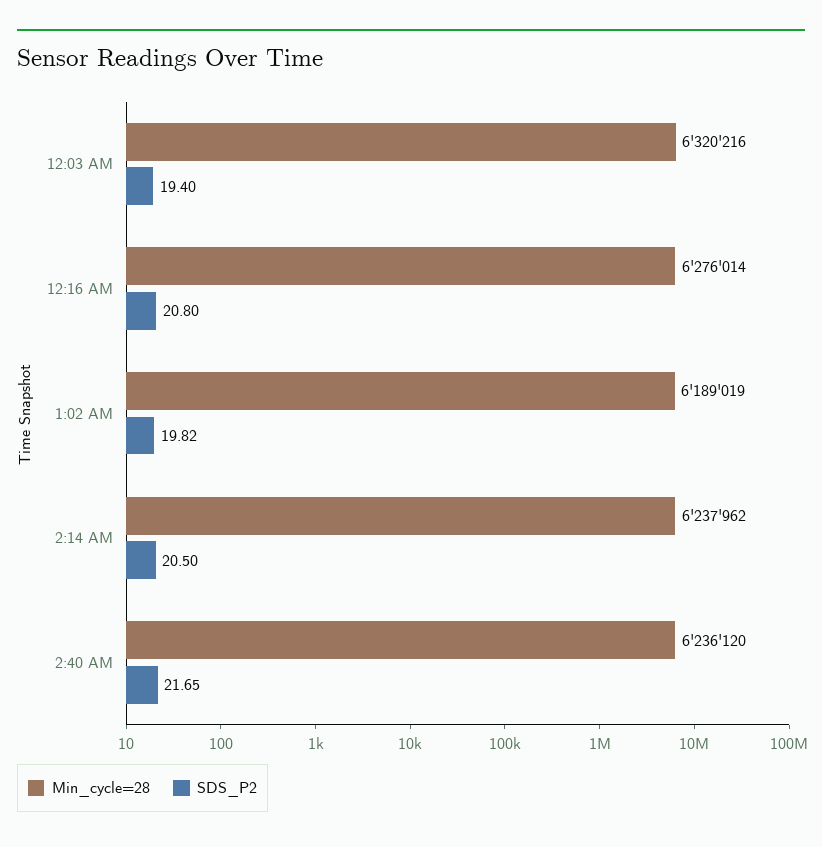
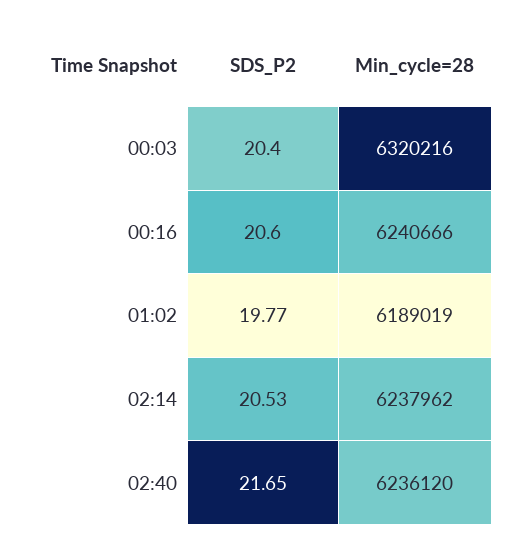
  {
    "Min_cycle=28": {
      "12:03 AM": 6320216,
-     "12:16 AM": 6276014,
+     "12:16 AM": 6240666,
      "1:02 AM": 6189019,
      "2:14 AM": 6237962,
      "2:40 AM": 6236120
    },
    "SDS_P2": {
-     "12:03 AM": 19.4,
+     "12:03 AM": 20.4,
-     "12:16 AM": 20.8,
+     "12:16 AM": 20.6,
-     "1:02 AM": 19.82,
+     "1:02 AM": 19.77,
-     "2:14 AM": 20.5,
+     "2:14 AM": 20.53,
      "2:40 AM": 21.65
    }
  }

